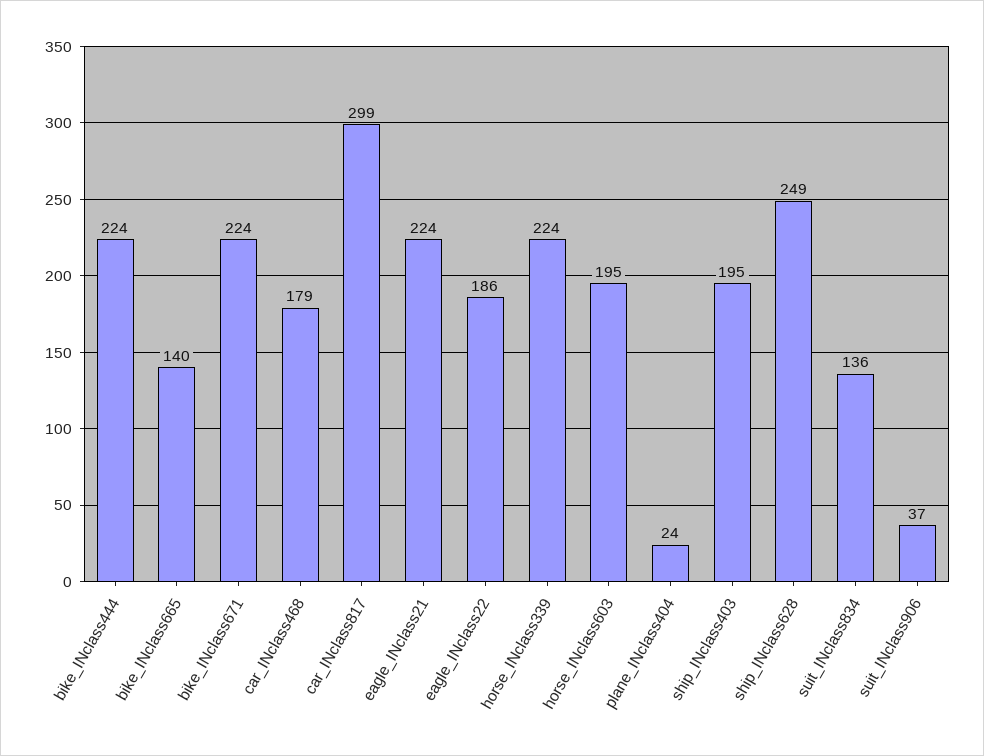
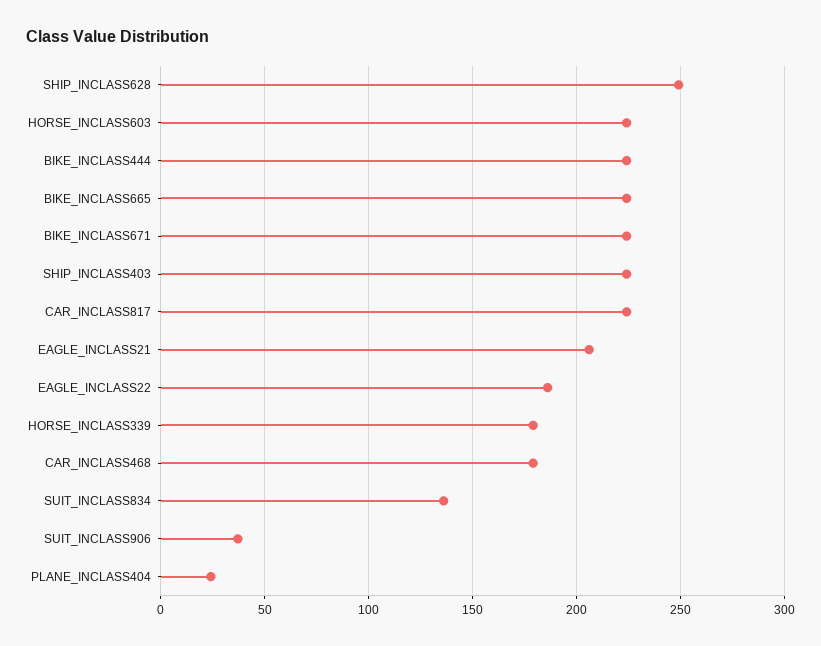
  {
    "bike_INclass444": 224,
-   "bike_INclass665": 140,
+   "bike_INclass665": 225,
    "bike_INclass671": 224,
    "car_INclass468": 179,
-   "car_INclass817": 299,
+   "car_INclass817": 225,
-   "eagle_INclass21": 224,
+   "eagle_INclass21": 205,
    "eagle_INclass22": 186,
-   "horse_INclass339": 224,
+   "horse_INclass339": 180,
-   "horse_INclass603": 195,
+   "horse_INclass603": 225,
    "plane_INclass404": 24,
-   "ship_INclass403": 195,
+   "ship_INclass403": 225,
    "ship_INclass628": 249,
    "suit_INclass834": 136,
    "suit_INclass906": 37
  }

